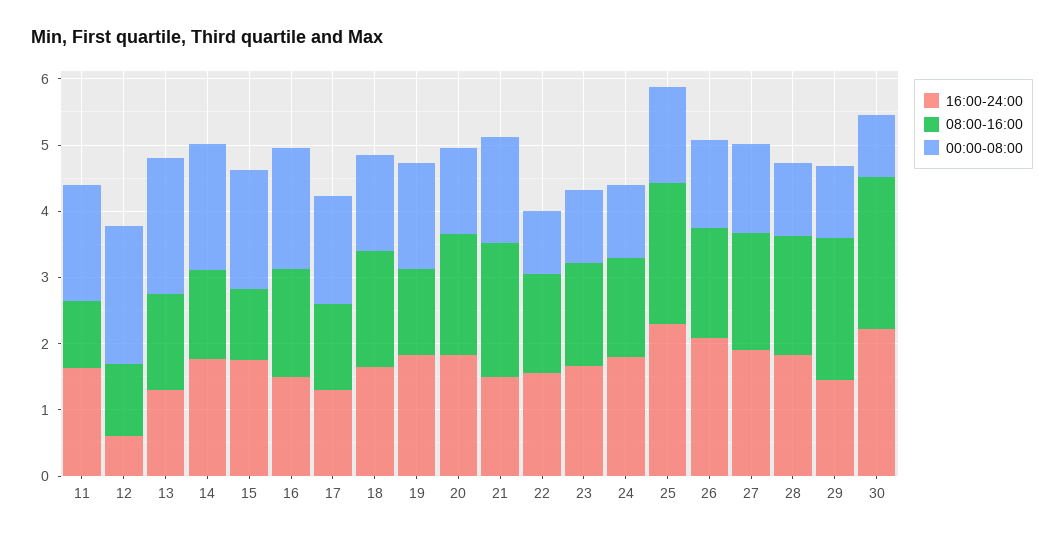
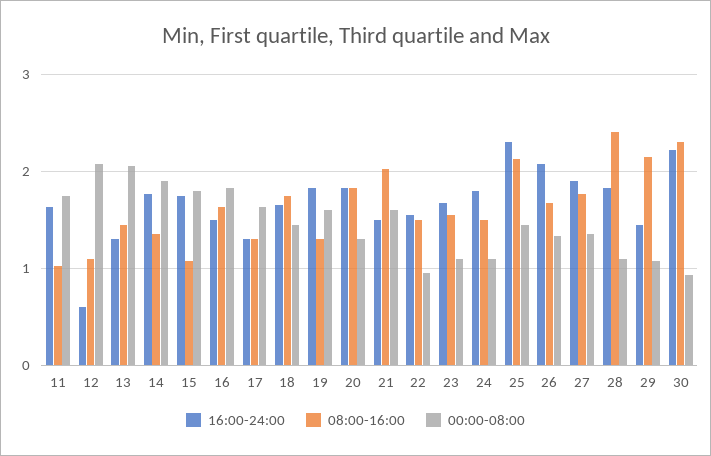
  {
    "16:00-24:00": {
      "11": 1.6,
      "12": 0.6,
      "13": 1.3,
      "14": 1.8,
      "15": 1.8,
      "16": 1.5,
      "17": 1.3,
      "18": 1.7,
      "19": 1.8,
      "20": 1.8,
      "21": 1.5,
      "22": 1.6,
      "23": 1.7,
      "24": 1.8,
      "25": 2.3,
      "26": 2.1,
      "27": 1.9,
      "28": 1.8,
      "29": 1.5,
      "30": 2.2
    },
    "08:00-16:00": {
      "11": 1,
      "12": 1.1,
      "13": 1.5,
      "14": 1.4,
      "15": 1.1,
      "16": 1.6,
      "17": 1.3,
      "18": 1.8,
      "19": 1.3,
      "20": 1.8,
      "21": 2,
      "22": 1.5,
      "23": 1.6,
      "24": 1.5,
      "25": 2.1,
      "26": 1.7,
      "27": 1.8,
-     "28": 1.8,
+     "28": 2.4,
      "29": 2.2,
      "30": 2.3
    },
    "00:00-08:00": {
      "11": 1.8,
      "12": 2.1,
      "13": 2.1,
      "14": 1.9,
      "15": 1.8,
      "16": 1.8,
      "17": 1.6,
      "18": 1.5,
      "19": 1.6,
      "20": 1.3,
      "21": 1.6,
      "22": 1,
      "23": 1.1,
      "24": 1.1,
      "25": 1.5,
      "26": 1.3,
      "27": 1.4,
      "28": 1.1,
      "29": 1.1,
      "30": 0.9
    }
  }

